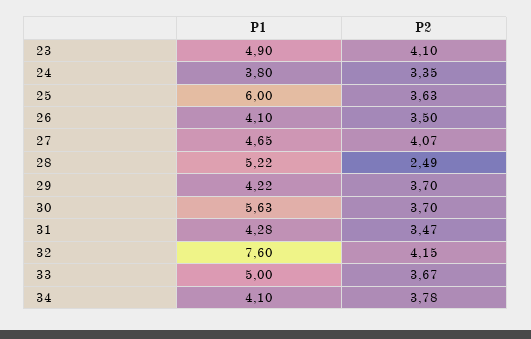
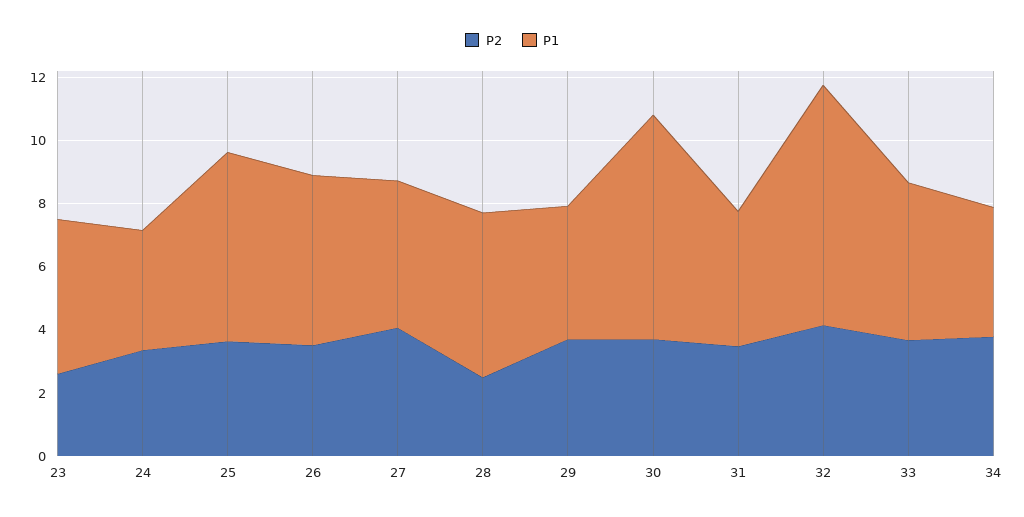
  {
    "P1": {
      "23": 4.9,
      "24": 3.8,
      "25": 6,
-     "26": 4.1,
+     "26": 5.5,
      "27": 4.65,
      "28": 5.22,
      "29": 4.22,
-     "30": 5.63,
+     "30": 7,
      "31": 4.28,
      "32": 7.6,
      "33": 5,
      "34": 4.1
    },
    "P2": {
-     "23": 4.1,
+     "23": 2.5,
      "24": 3.35,
      "25": 3.63,
      "26": 3.5,
      "27": 4.07,
      "28": 2.49,
      "29": 3.7,
      "30": 3.7,
      "31": 3.47,
      "32": 4.15,
      "33": 3.67,
      "34": 3.78
    }
  }

